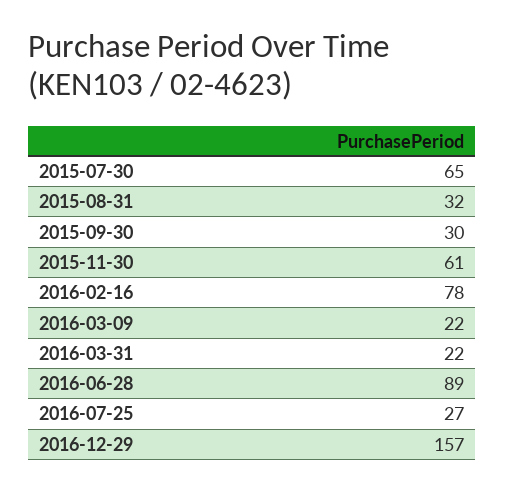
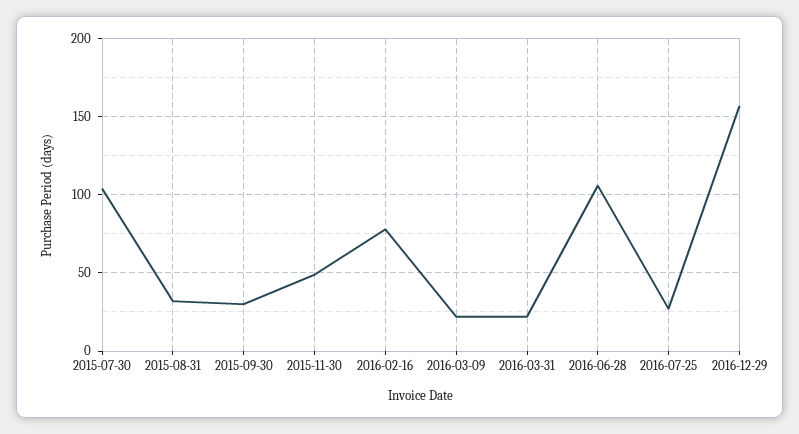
  {
-   "2015-07-30": 65,
+   "2015-07-30": 105,
    "2015-08-31": 32,
    "2015-09-30": 30,
-   "2015-11-30": 61,
+   "2015-11-30": 50,
    "2016-02-16": 78,
    "2016-03-09": 22,
    "2016-03-31": 22,
-   "2016-06-28": 89,
+   "2016-06-28": 105,
    "2016-07-25": 27,
    "2016-12-29": 157
  }

